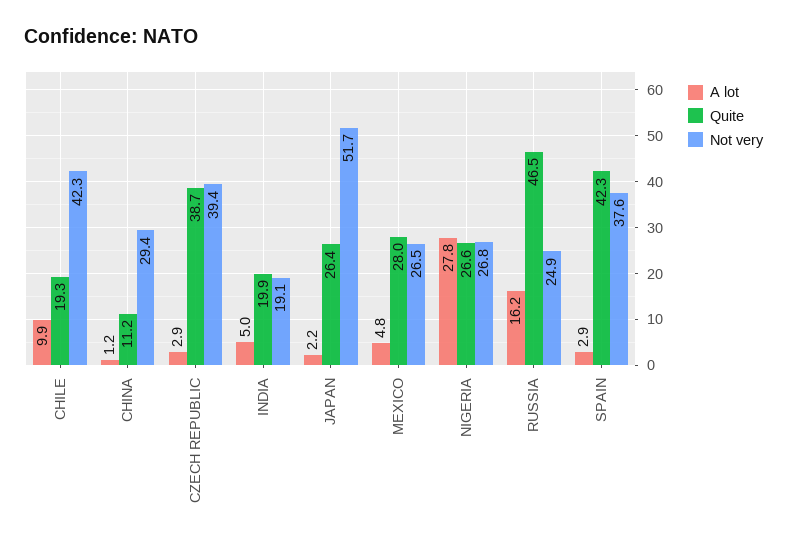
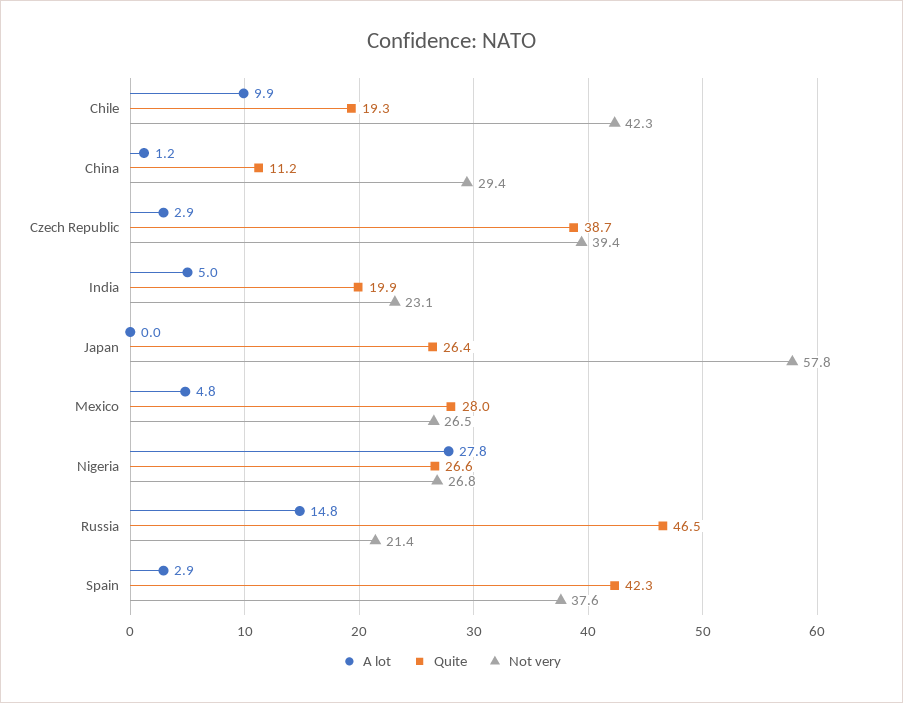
  {
    "A lot": {
      "CHILE": 9.9,
      "CHINA": 1.2,
      "CZECH REPUBLIC": 2.9,
      "INDIA": 5,
-     "JAPAN": 2.2,
+     "JAPAN": 0,
      "MEXICO": 4.8,
      "NIGERIA": 27.8,
-     "RUSSIA": 16.2,
+     "RUSSIA": 14.8,
      "SPAIN": 2.9
    },
    "Quite": {
      "CHILE": 19.3,
      "CHINA": 11.2,
      "CZECH REPUBLIC": 38.7,
      "INDIA": 19.9,
      "JAPAN": 26.4,
      "MEXICO": 28,
      "NIGERIA": 26.6,
      "RUSSIA": 46.5,
      "SPAIN": 42.3
    },
    "Not very": {
      "CHILE": 42.3,
      "CHINA": 29.4,
      "CZECH REPUBLIC": 39.4,
-     "INDIA": 19.1,
+     "INDIA": 23.1,
-     "JAPAN": 51.7,
+     "JAPAN": 57.8,
      "MEXICO": 26.5,
      "NIGERIA": 26.8,
-     "RUSSIA": 24.9,
+     "RUSSIA": 21.4,
      "SPAIN": 37.6
    }
  }

